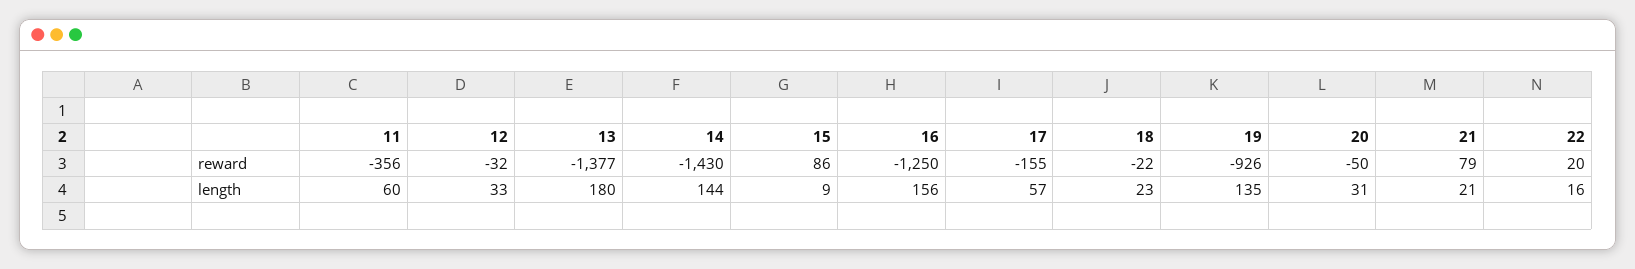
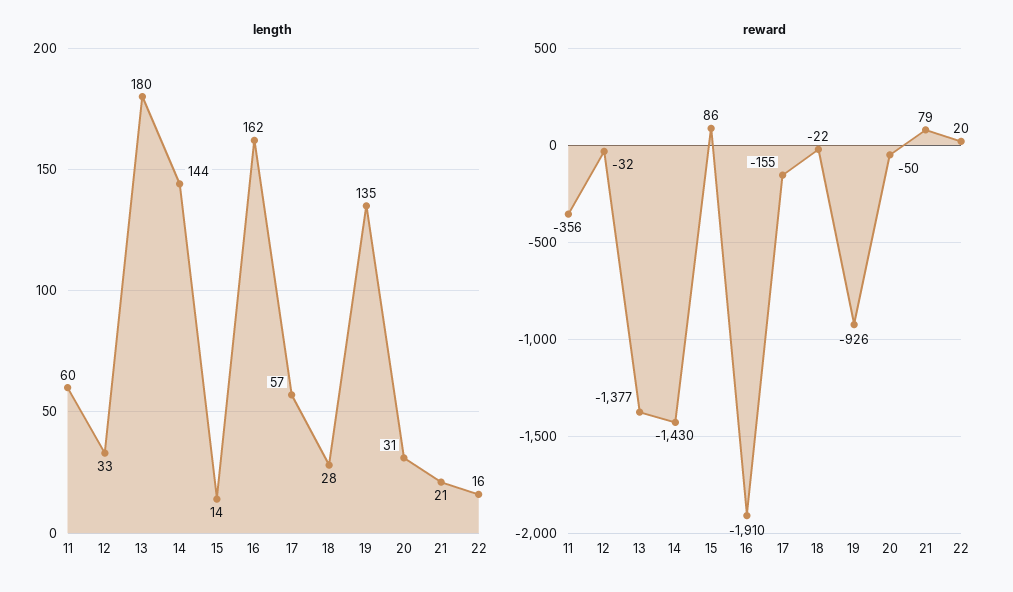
  {
    "reward": {
      "11": -356,
      "12": -32,
      "13": -1377,
      "14": -1430,
      "15": 86,
-     "16": -1250,
+     "16": -1910,
      "17": -155,
      "18": -22,
      "19": -926,
      "20": -50,
      "21": 79,
      "22": 20
    },
    "length": {
      "11": 60,
      "12": 33,
      "13": 180,
      "14": 144,
-     "15": 9,
+     "15": 14,
-     "16": 156,
+     "16": 162,
      "17": 57,
-     "18": 23,
+     "18": 28,
      "19": 135,
      "20": 31,
      "21": 21,
      "22": 16
    }
  }

